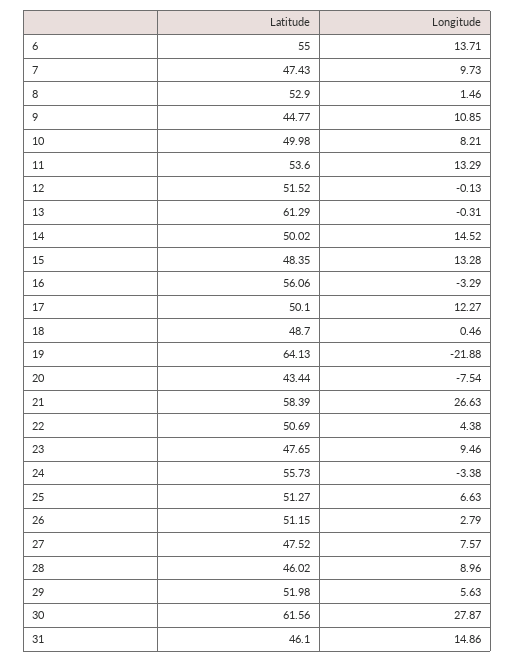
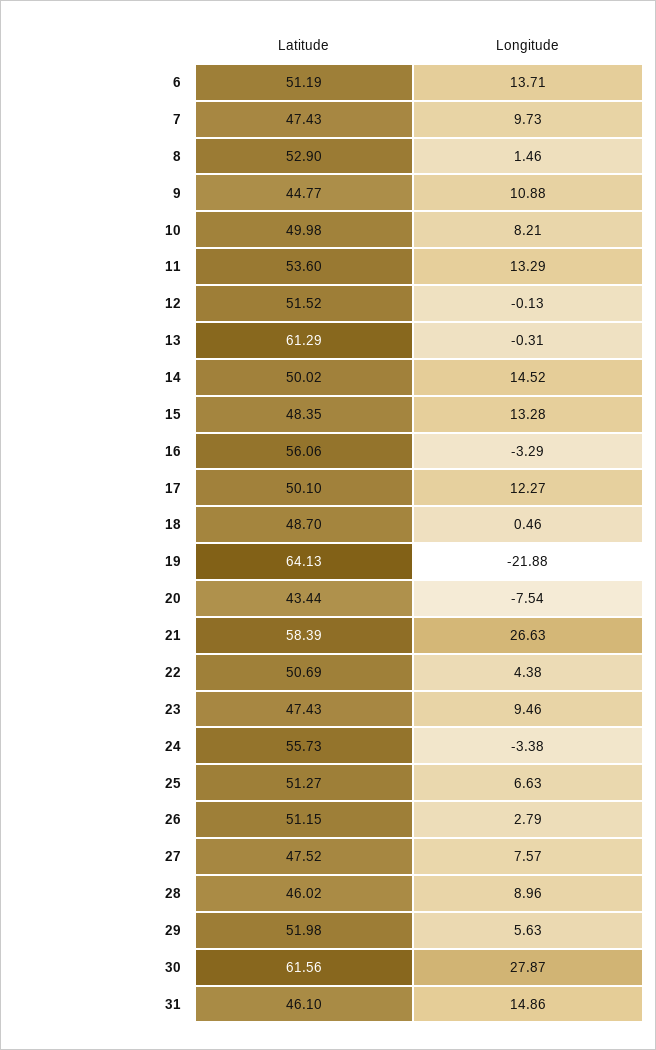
  {
    "Latitude": {
-     "6": 55,
+     "6": 51.19,
      "7": 47.43,
      "8": 52.9,
      "9": 44.77,
      "10": 49.98,
      "11": 53.6,
      "12": 51.52,
      "13": 61.29,
      "14": 50.02,
      "15": 48.35,
      "16": 56.06,
      "17": 50.1,
      "18": 48.7,
      "19": 64.13,
      "20": 43.44,
      "21": 58.39,
      "22": 50.69,
-     "23": 47.65,
+     "23": 47.43,
      "24": 55.73,
      "25": 51.27,
      "26": 51.15,
      "27": 47.52,
      "28": 46.02,
      "29": 51.98,
      "30": 61.56,
      "31": 46.1
    },
    "Longitude": {
      "6": 13.71,
      "7": 9.73,
      "8": 1.46,
-     "9": 10.85,
+     "9": 10.88,
      "10": 8.21,
      "11": 13.29,
      "12": -0.13,
      "13": -0.31,
      "14": 14.52,
      "15": 13.28,
      "16": -3.29,
      "17": 12.27,
      "18": 0.46,
      "19": -21.88,
      "20": -7.54,
      "21": 26.63,
      "22": 4.38,
      "23": 9.46,
      "24": -3.38,
      "25": 6.63,
      "26": 2.79,
      "27": 7.57,
      "28": 8.96,
      "29": 5.63,
      "30": 27.87,
      "31": 14.86
    }
  }

